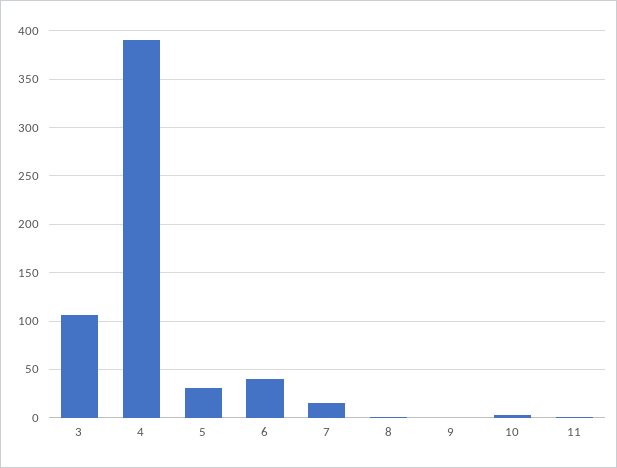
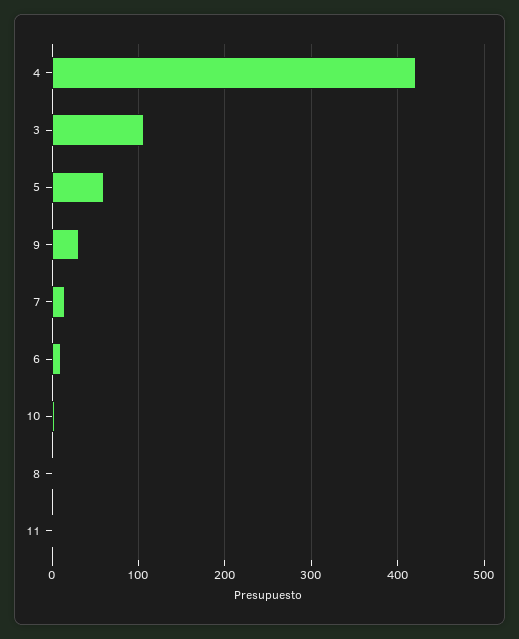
  {
    "3": 110,
-   "4": 390,
+   "4": 420,
-   "5": 30,
+   "5": 60,
-   "6": 40,
+   "6": 10,
    "7": 20,
    "8": 0,
-   "9": 0,
+   "9": 30,
    "10": 0,
    "11": 0
  }

